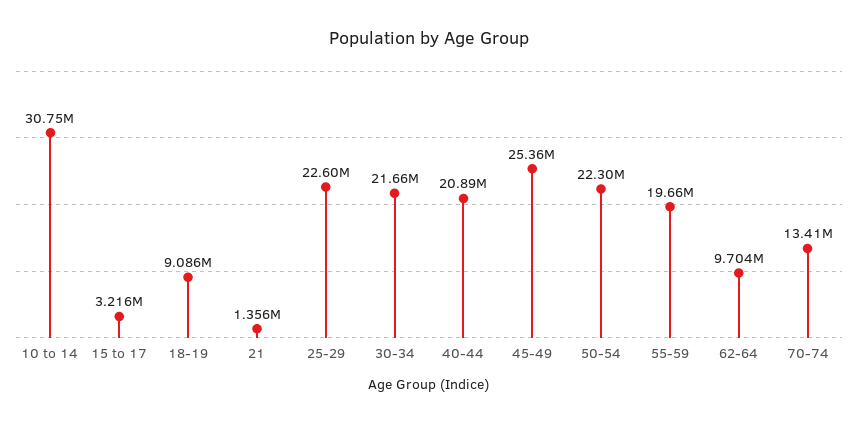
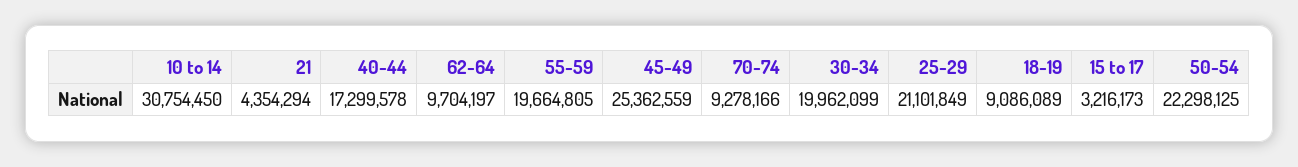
  {
    "10 to 14": 30754450,
    "15 to 17": 3216173,
    "18-19": 9086089,
-   "21": 1356000,
+   "21": 4354294,
-   "25-29": 22600000,
+   "25-29": 21101849,
-   "30-34": 21660000,
+   "30-34": 19962099,
-   "40-44": 20890000,
+   "40-44": 17299578,
    "45-49": 25362559,
    "50-54": 22298125,
    "55-59": 19664805,
    "62-64": 9704197,
-   "70-74": 13410000
+   "70-74": 9278166
  }

